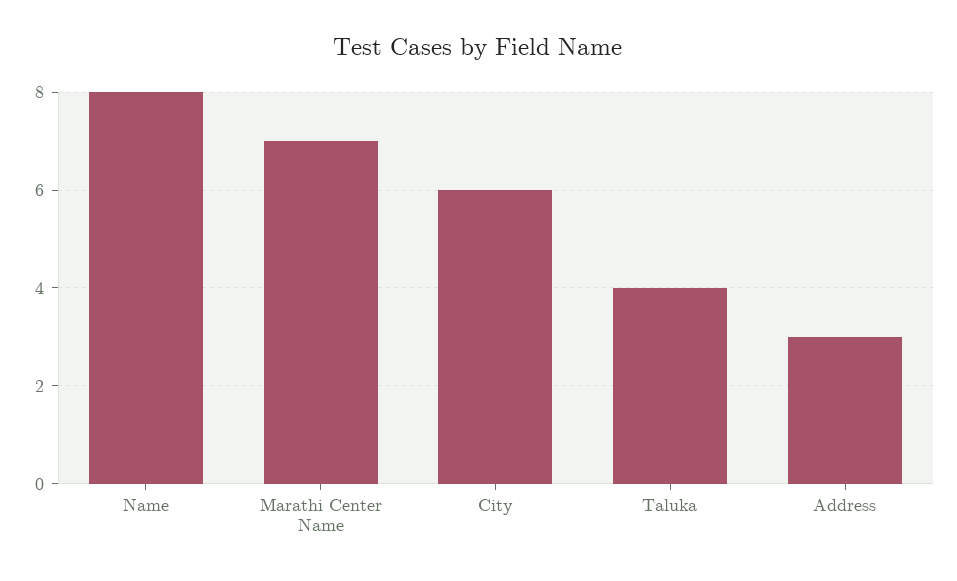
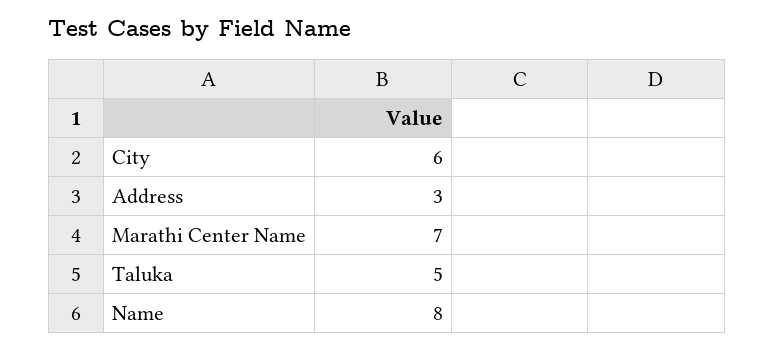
  {
    "Name": 8,
    "Marathi Center Name": 7,
    "City": 6,
-   "Taluka": 4,
+   "Taluka": 5,
    "Address": 3
  }

